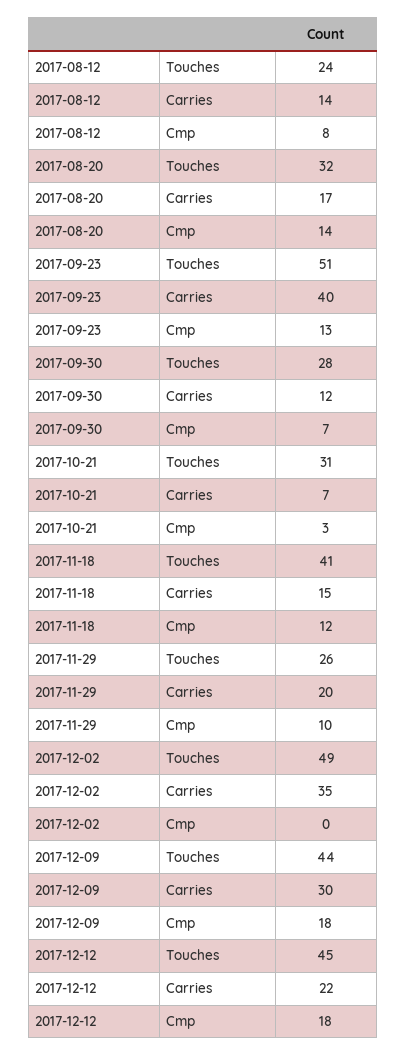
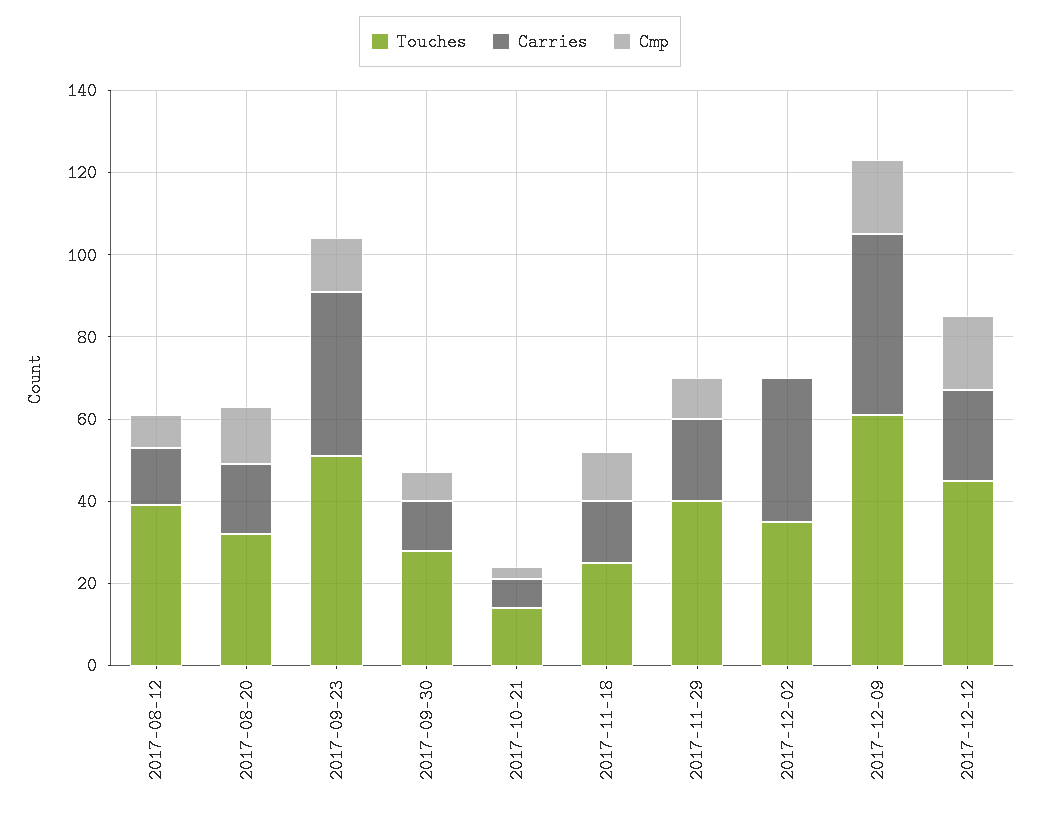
  {
    "Touches": {
-     "2017-08-12": 24,
+     "2017-08-12": 40,
      "2017-08-20": 32,
      "2017-09-23": 51,
      "2017-09-30": 28,
-     "2017-10-21": 31,
+     "2017-10-21": 15,
-     "2017-11-18": 41,
+     "2017-11-18": 25,
-     "2017-11-29": 26,
+     "2017-11-29": 40,
-     "2017-12-02": 49,
+     "2017-12-02": 35,
-     "2017-12-09": 44,
+     "2017-12-09": 60,
      "2017-12-12": 45
    },
    "Carries": {
      "2017-08-12": 14,
      "2017-08-20": 17,
      "2017-09-23": 40,
      "2017-09-30": 12,
      "2017-10-21": 7,
      "2017-11-18": 15,
      "2017-11-29": 20,
      "2017-12-02": 35,
-     "2017-12-09": 30,
+     "2017-12-09": 45,
      "2017-12-12": 22
    },
    "Cmp": {
      "2017-08-12": 8,
      "2017-08-20": 14,
      "2017-09-23": 13,
      "2017-09-30": 7,
      "2017-10-21": 3,
      "2017-11-18": 12,
      "2017-11-29": 10,
      "2017-12-02": 0,
      "2017-12-09": 18,
      "2017-12-12": 18
    }
  }

